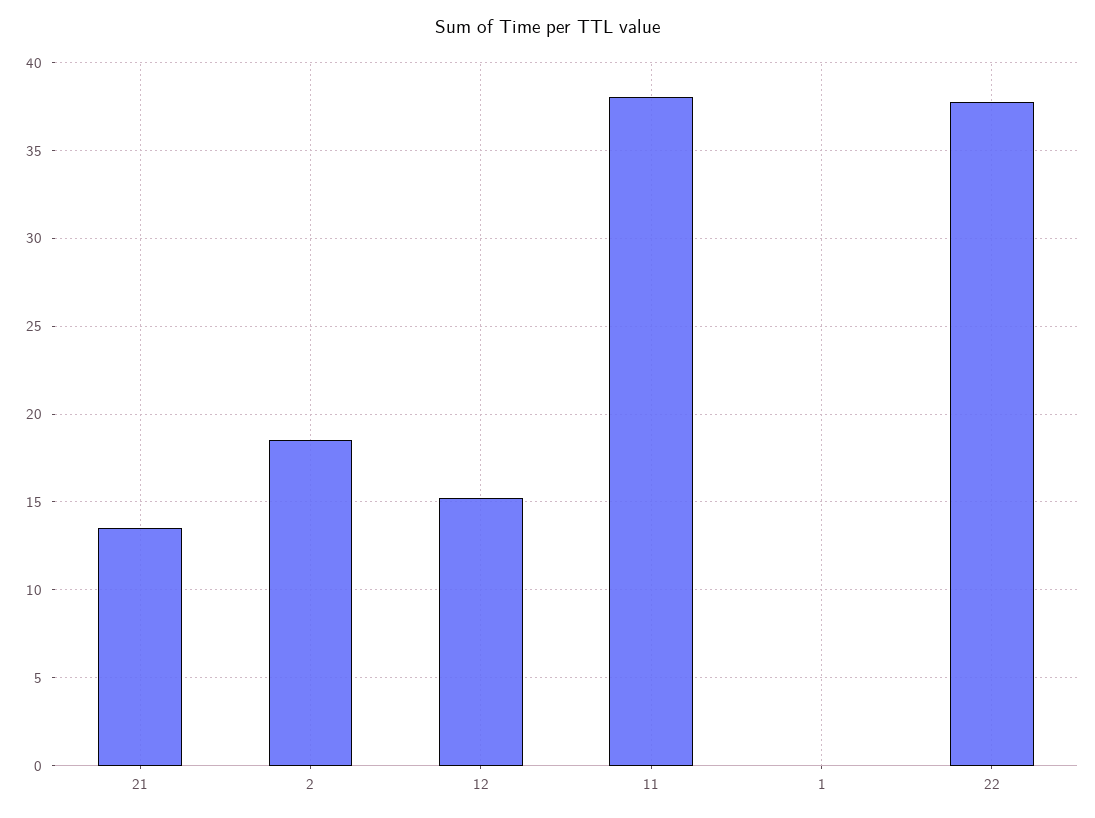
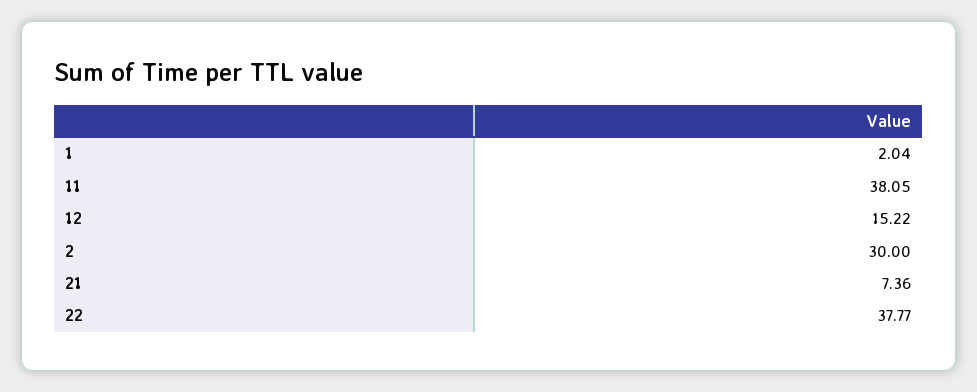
  {
-   "21": 13.5,
+   "21": 7.36,
-   "2": 18.5,
+   "2": 30,
    "12": 15.22,
    "11": 38.05,
-   "1": 0,
+   "1": 2.04,
    "22": 37.77
  }

